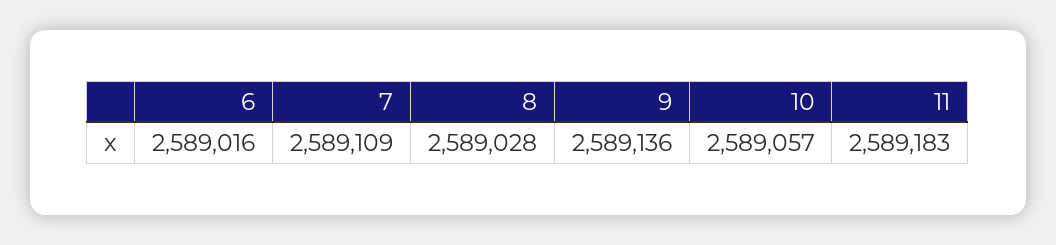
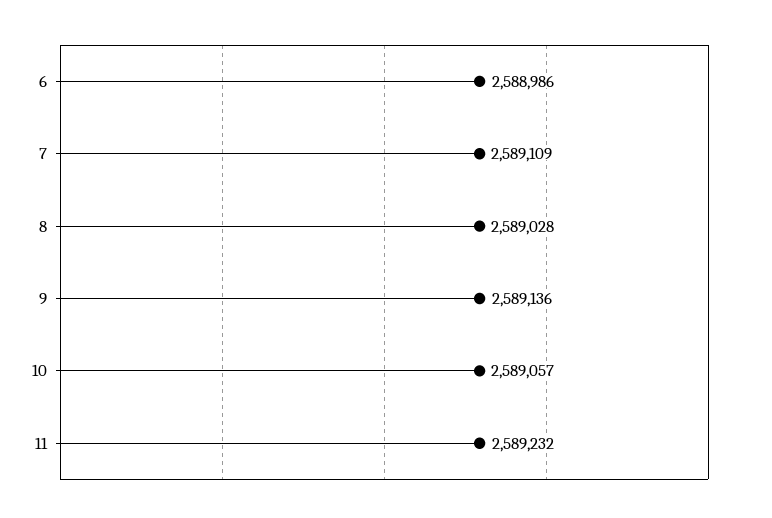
  {
-   "6": 2589016,
+   "6": 2588986,
    "7": 2589109,
    "8": 2589028,
    "9": 2589136,
    "10": 2589057,
-   "11": 2589183
+   "11": 2589232
  }

